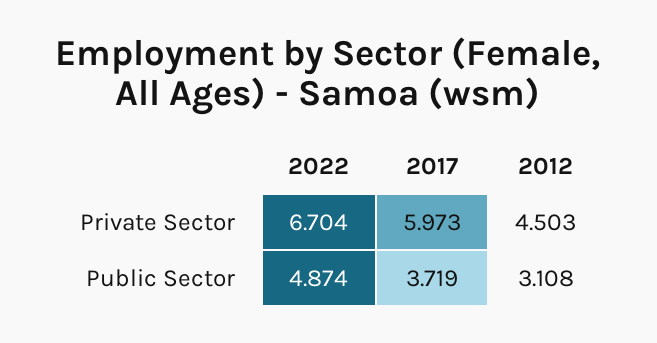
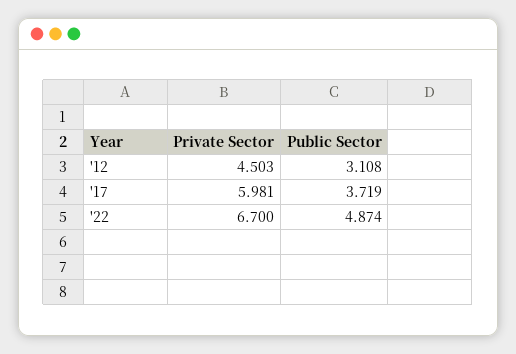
  {
    "2022": {
-     "Private Sector": 6.704,
+     "Private Sector": 6.7,
      "Public Sector": 4.874
    },
    "2017": {
-     "Private Sector": 5.973,
+     "Private Sector": 5.981,
      "Public Sector": 3.719
    },
    "2012": {
      "Private Sector": 4.503,
      "Public Sector": 3.108
    }
  }

